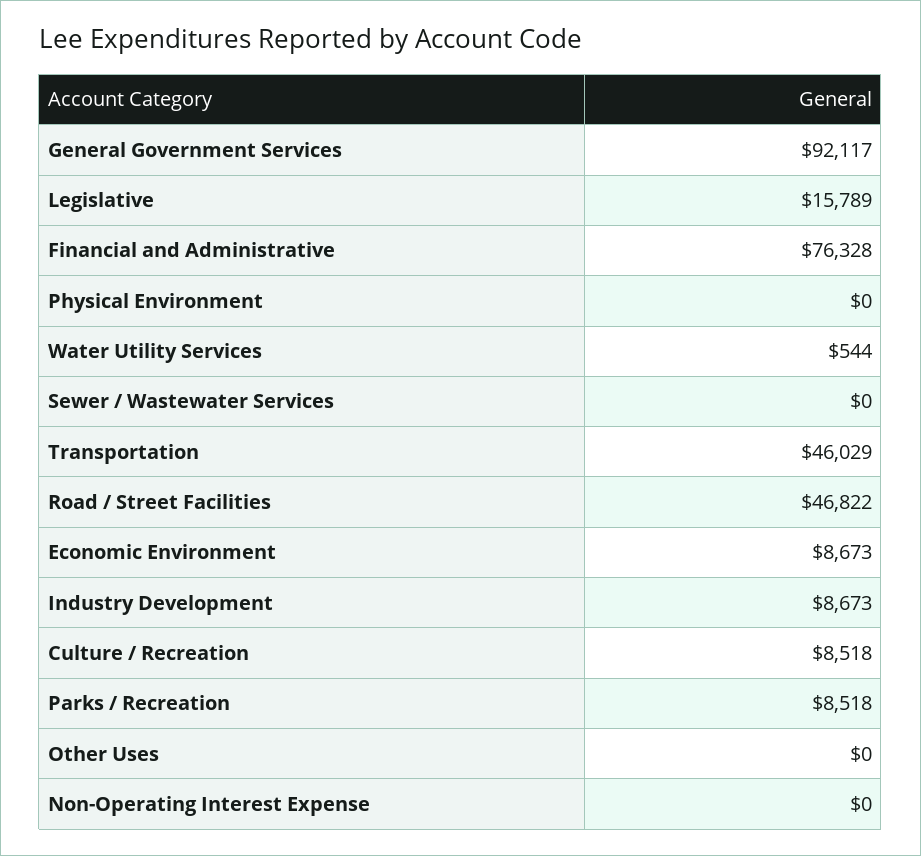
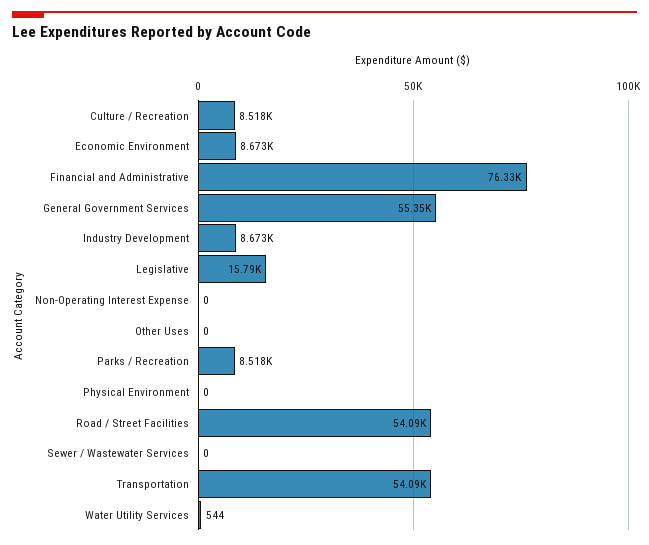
  {
-   "General Government Services": 92117,
+   "General Government Services": 55350,
    "Legislative": 15789,
    "Financial and Administrative": 76328,
    "Physical Environment": 0,
    "Water Utility Services": 544,
    "Sewer / Wastewater Services": 0,
-   "Transportation": 46029,
+   "Transportation": 54090,
-   "Road / Street Facilities": 46822,
+   "Road / Street Facilities": 54090,
    "Economic Environment": 8673,
    "Industry Development": 8673,
    "Culture / Recreation": 8518,
    "Parks / Recreation": 8518,
    "Other Uses": 0,
    "Non-Operating Interest Expense": 0
  }

